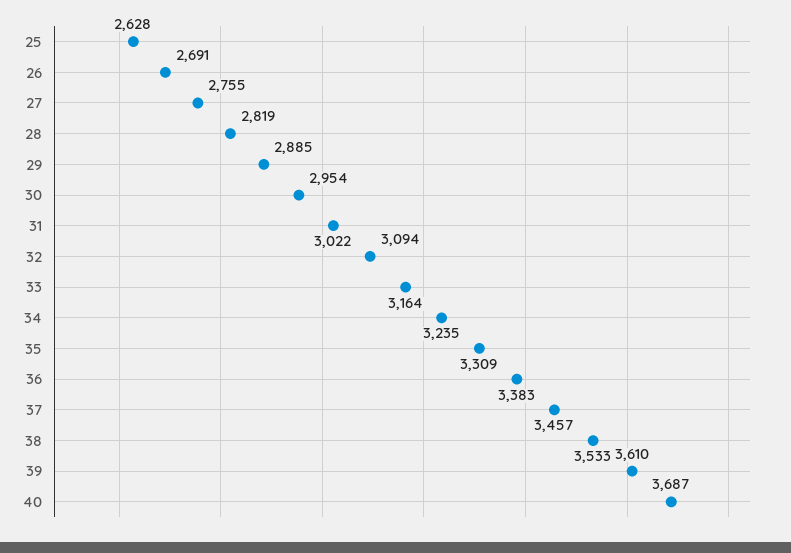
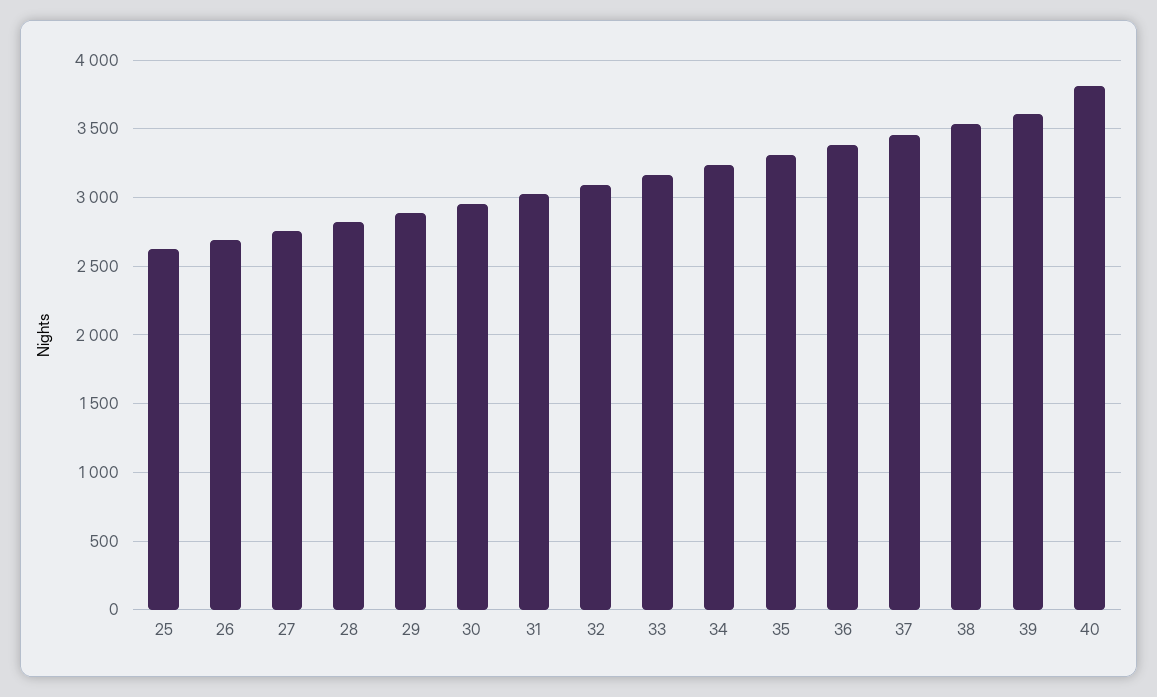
  {
    "25": 2628,
    "26": 2691,
    "27": 2755,
    "28": 2819,
    "29": 2885,
    "30": 2954,
    "31": 3022,
    "32": 3094,
    "33": 3164,
    "34": 3235,
    "35": 3309,
    "36": 3383,
    "37": 3457,
    "38": 3533,
    "39": 3610,
-   "40": 3687
+   "40": 3800
  }

